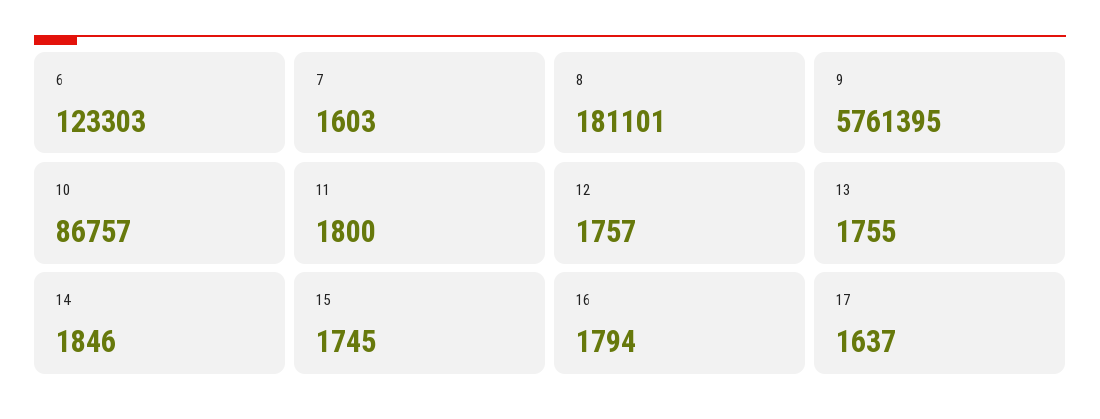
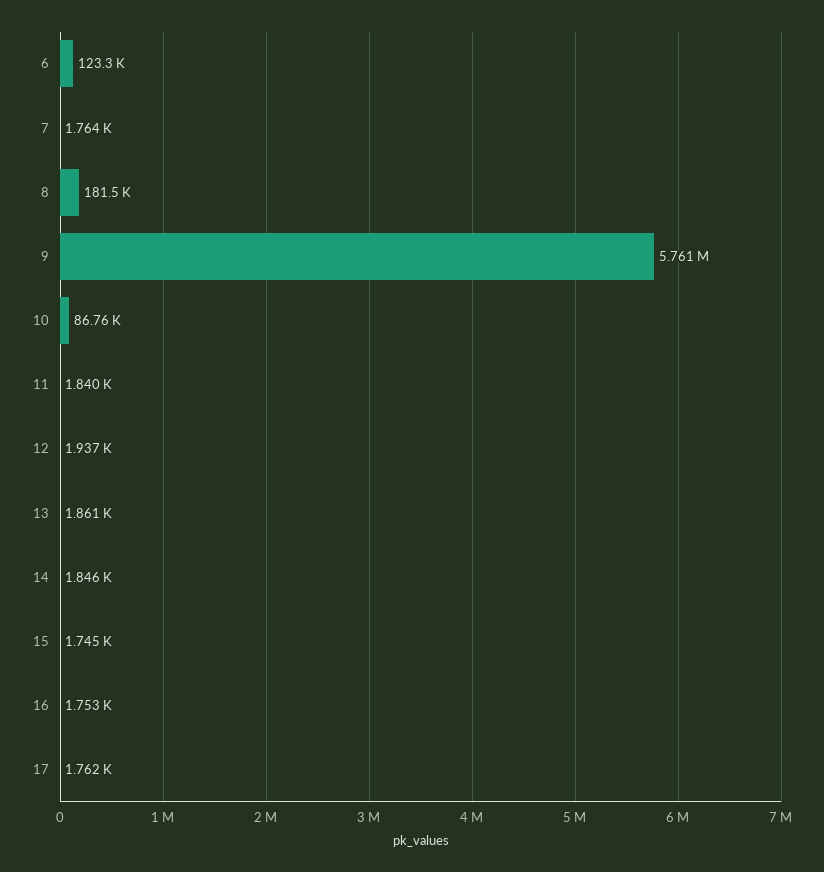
  {
    "6": 123303,
-   "7": 1603,
+   "7": 1764,
-   "8": 181101,
+   "8": 181500,
    "9": 5761395,
    "10": 86757,
-   "11": 1800,
+   "11": 1840,
-   "12": 1757,
+   "12": 1937,
-   "13": 1755,
+   "13": 1861,
    "14": 1846,
    "15": 1745,
-   "16": 1794,
+   "16": 1753,
-   "17": 1637
+   "17": 1762
  }

